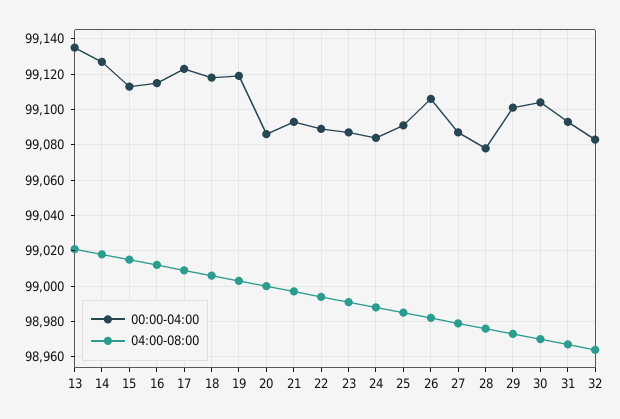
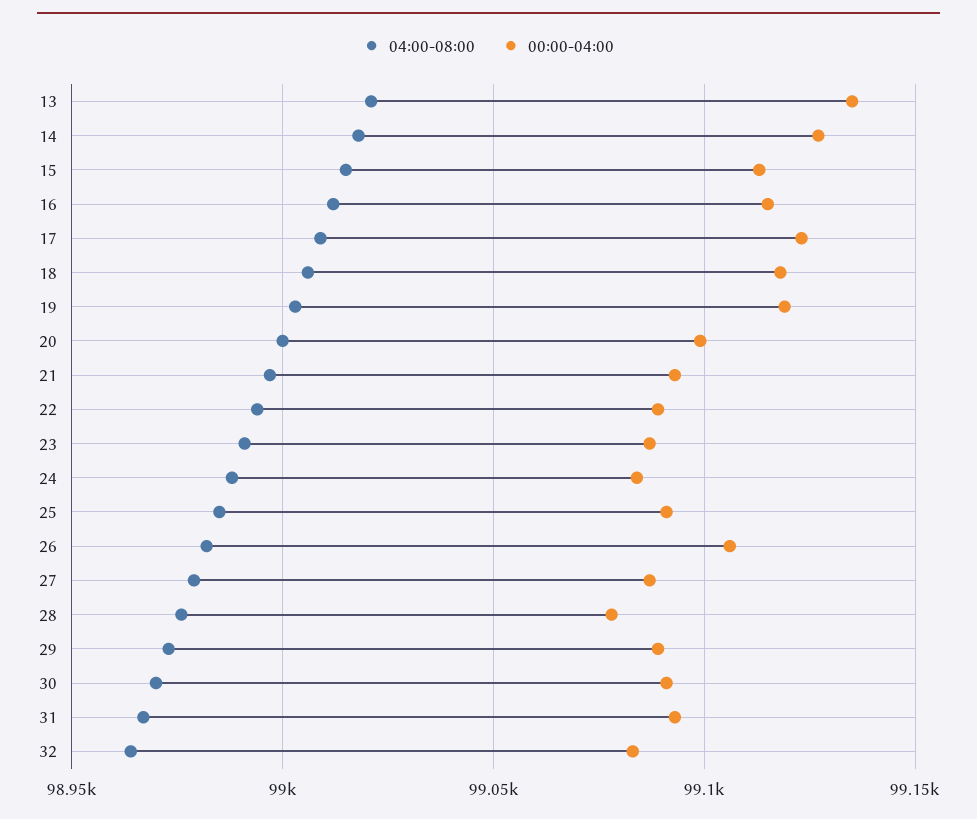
  {
    "00:00-04:00": {
      "13": 99135,
      "14": 99125,
      "15": 99115,
      "16": 99115,
      "17": 99125,
      "18": 99120,
      "19": 99120,
-     "20": 99085,
+     "20": 99100,
      "21": 99095,
      "22": 99090,
      "23": 99085,
      "24": 99085,
      "25": 99090,
      "26": 99105,
      "27": 99085,
      "28": 99080,
-     "29": 99100,
+     "29": 99090,
-     "30": 99105,
+     "30": 99090,
      "31": 99095,
      "32": 99085
    },
    "04:00-08:00": {
      "13": 99020,
      "14": 99020,
      "15": 99015,
      "16": 99010,
      "17": 99010,
      "18": 99005,
      "19": 99005,
      "20": 99000,
      "21": 98995,
      "22": 98995,
      "23": 98990,
      "24": 98990,
      "25": 98985,
      "26": 98980,
      "27": 98980,
      "28": 98975,
      "29": 98975,
      "30": 98970,
      "31": 98965,
      "32": 98965
    }
  }

